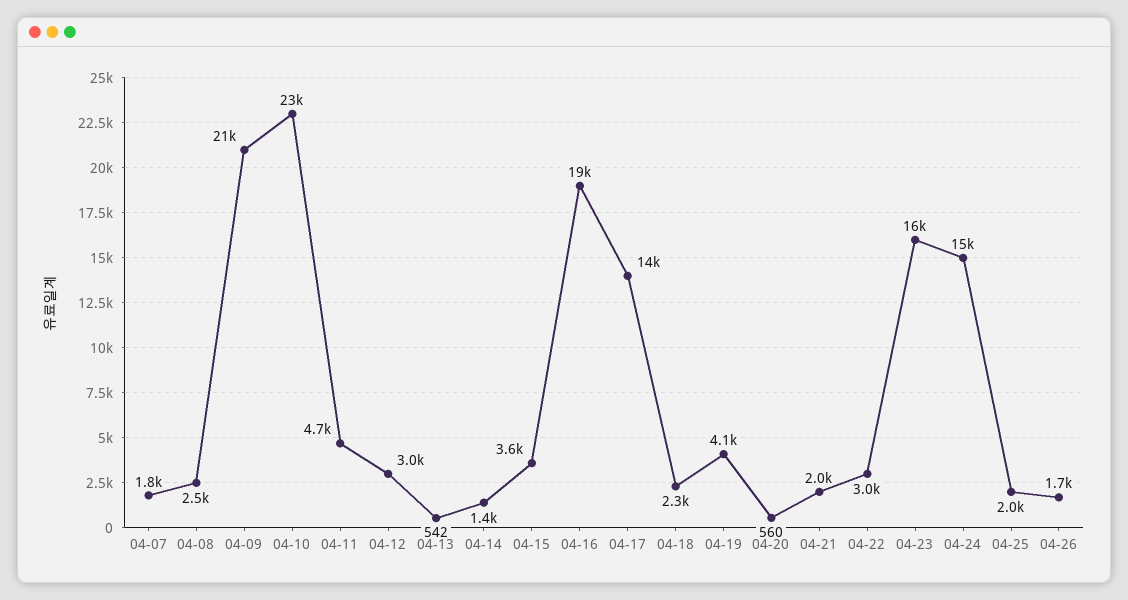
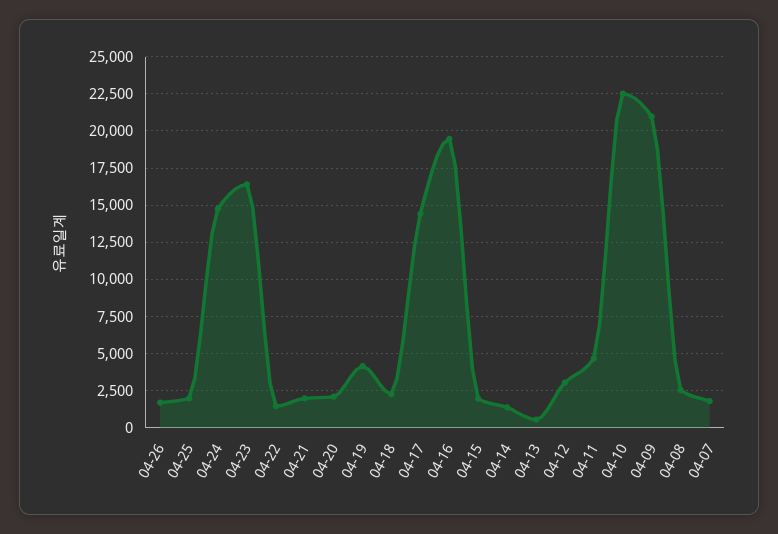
  {
    "04-07": 1800,
    "04-08": 2500,
    "04-09": 21000,
    "04-10": 23000,
    "04-11": 4700,
    "04-12": 3000,
    "04-13": 542,
    "04-14": 1400,
-   "04-15": 3600,
+   "04-15": 2000,
    "04-16": 19000,
    "04-17": 14000,
    "04-18": 2300,
    "04-19": 4100,
-   "04-20": 560,
+   "04-20": 2000,
    "04-21": 2000,
-   "04-22": 3000,
+   "04-22": 1500,
    "04-23": 16000,
    "04-24": 15000,
    "04-25": 2000,
    "04-26": 1700
  }

